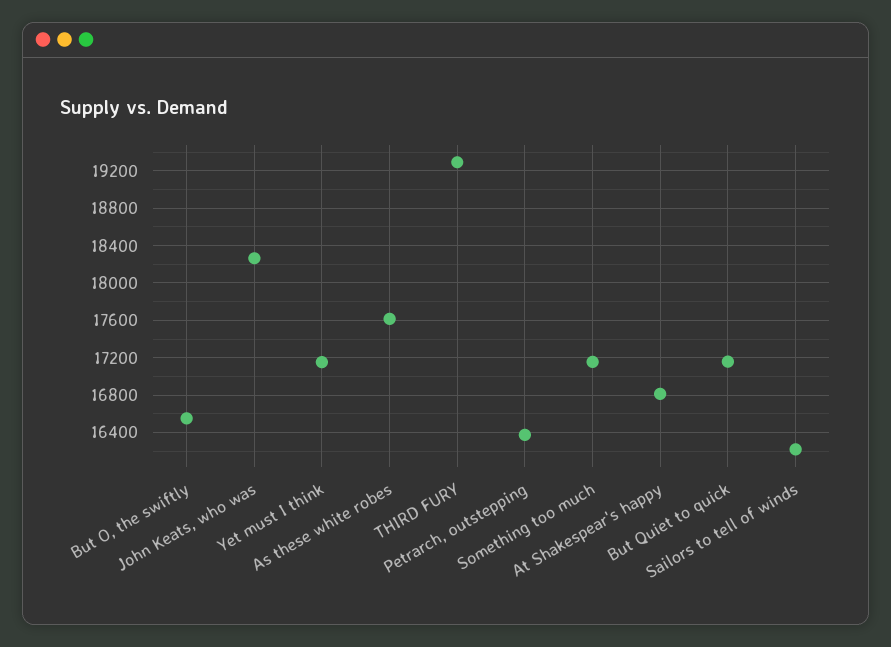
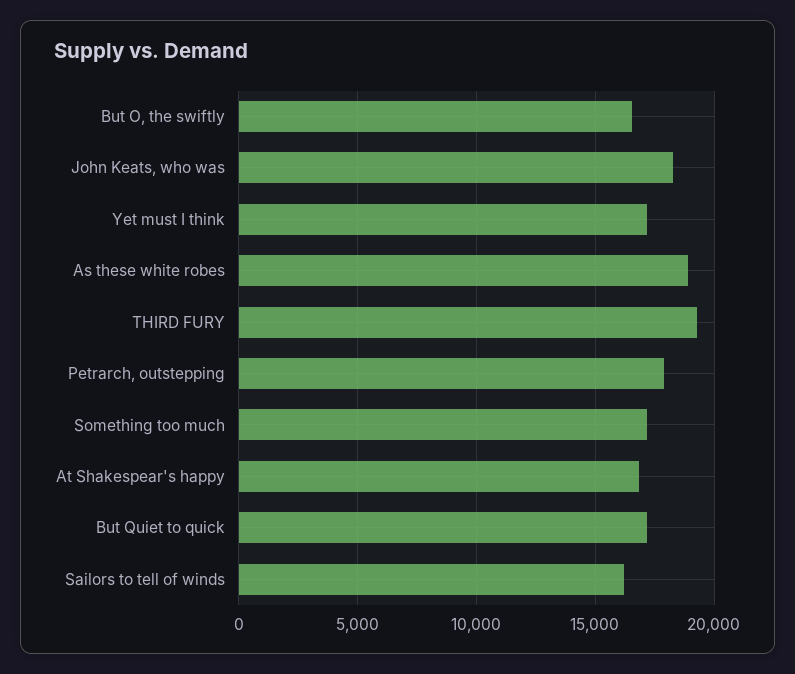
  {
    "But O, the swiftly": 16600,
    "John Keats, who was": 18300,
    "Yet must I think": 17200,
-   "As these white robes": 17600,
+   "As these white robes": 19000,
    "THIRD FURY": 19300,
-   "Petrarch, outstepping": 16400,
+   "Petrarch, outstepping": 18000,
    "Something too much": 17200,
    "At Shakespear's happy": 16800,
    "But Quiet to quick": 17200,
    "Sailors to tell of winds": 16200
  }

